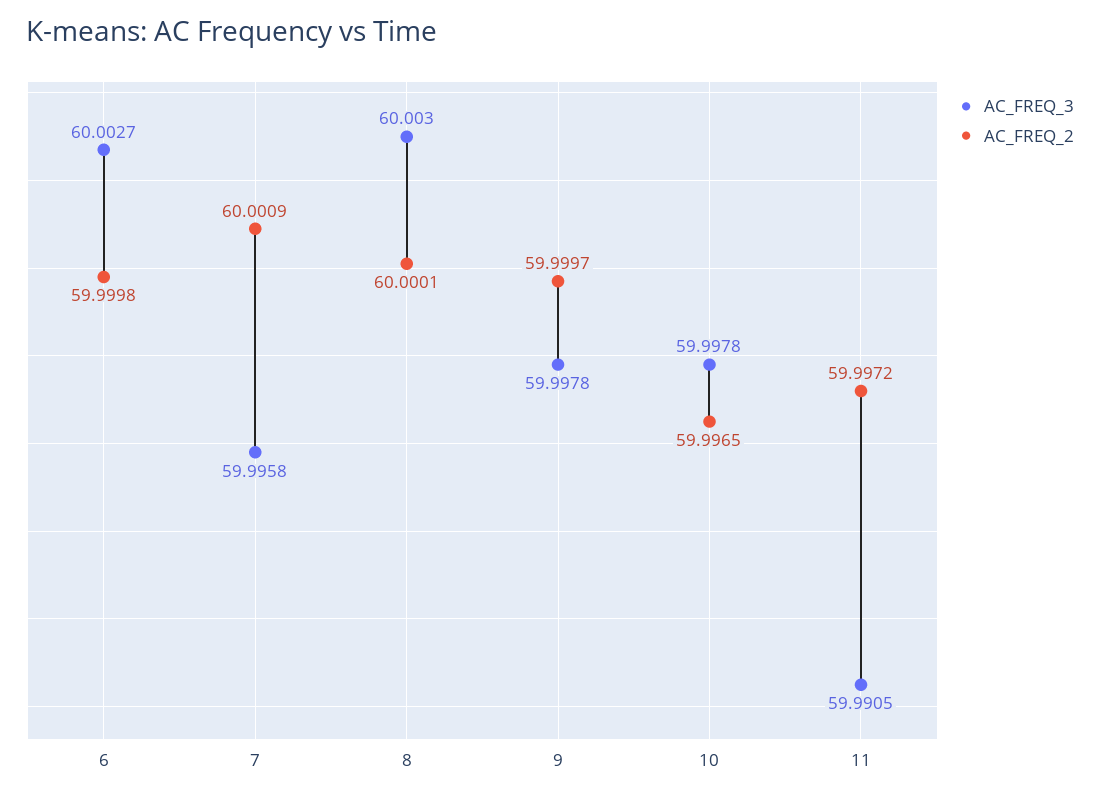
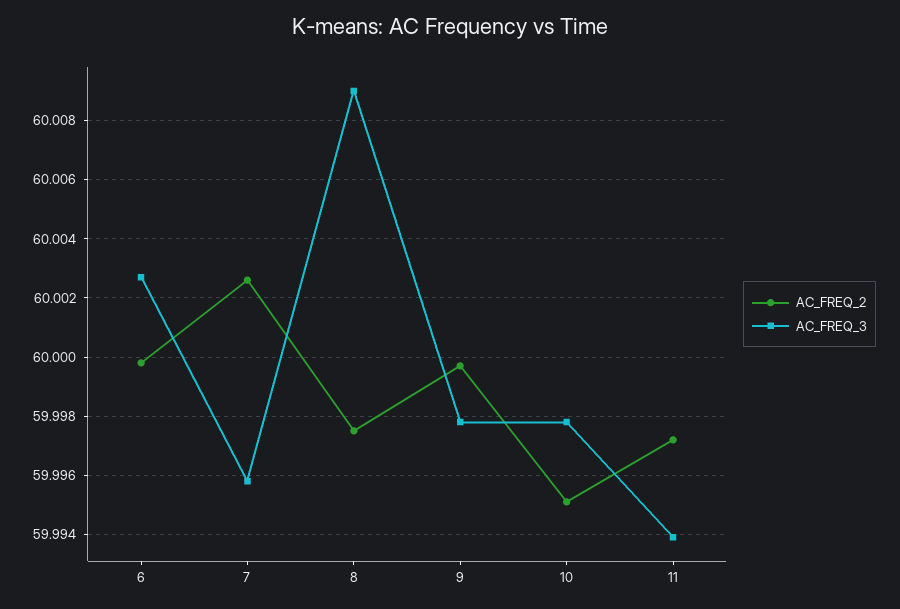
  {
    "AC_FREQ_3": {
      "6": 60.0027,
      "7": 59.9958,
-     "8": 60.003,
+     "8": 60.009,
      "9": 59.9978,
      "10": 59.9978,
-     "11": 59.9905
+     "11": 59.994
    },
    "AC_FREQ_2": {
      "6": 59.9998,
-     "7": 60.0009,
+     "7": 60.0025,
-     "8": 60.0001,
+     "8": 59.9975,
      "9": 59.9997,
-     "10": 59.9965,
+     "10": 59.995,
      "11": 59.9972
    }
  }

